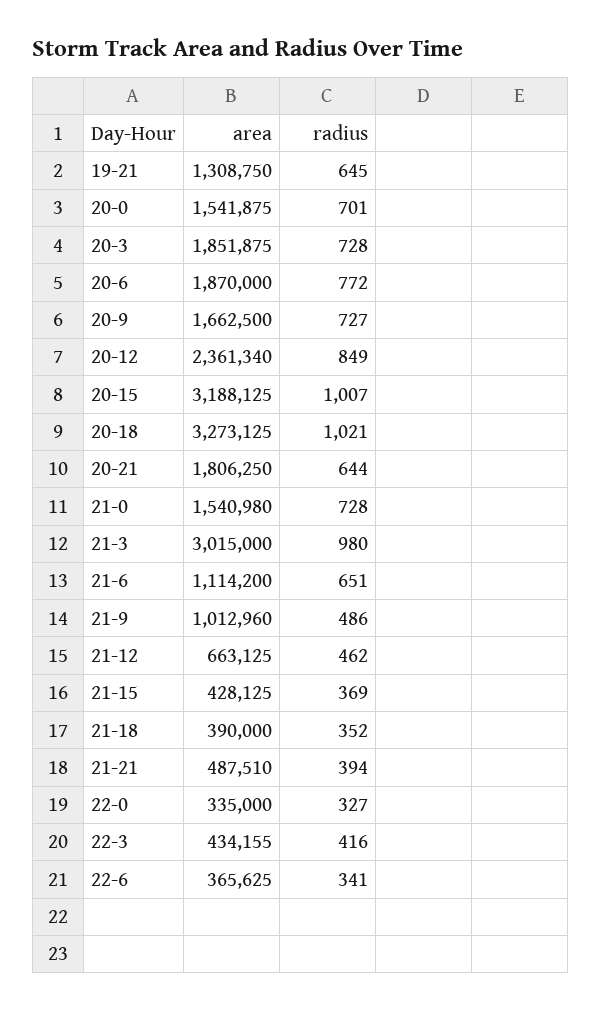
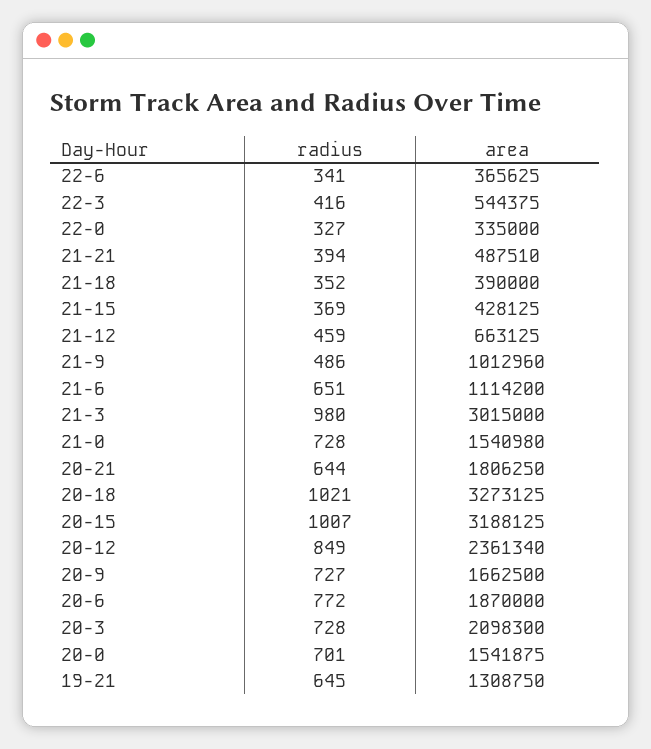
  {
    "area": {
      "19-21": 1308750,
      "20-0": 1541875,
-     "20-3": 1851875,
+     "20-3": 2098300,
      "20-6": 1870000,
      "20-9": 1662500,
      "20-12": 2361340,
      "20-15": 3188125,
      "20-18": 3273125,
      "20-21": 1806250,
      "21-0": 1540980,
      "21-3": 3015000,
      "21-6": 1114200,
      "21-9": 1012960,
      "21-12": 663125,
      "21-15": 428125,
      "21-18": 390000,
      "21-21": 487510,
      "22-0": 335000,
-     "22-3": 434155,
+     "22-3": 544375,
      "22-6": 365625
    },
    "radius": {
      "19-21": 645,
      "20-0": 701,
      "20-3": 728,
      "20-6": 772,
      "20-9": 727,
      "20-12": 849,
      "20-15": 1007,
      "20-18": 1021,
      "20-21": 644,
      "21-0": 728,
      "21-3": 980,
      "21-6": 651,
      "21-9": 486,
-     "21-12": 462,
+     "21-12": 459,
      "21-15": 369,
      "21-18": 352,
      "21-21": 394,
      "22-0": 327,
      "22-3": 416,
      "22-6": 341
    }
  }

